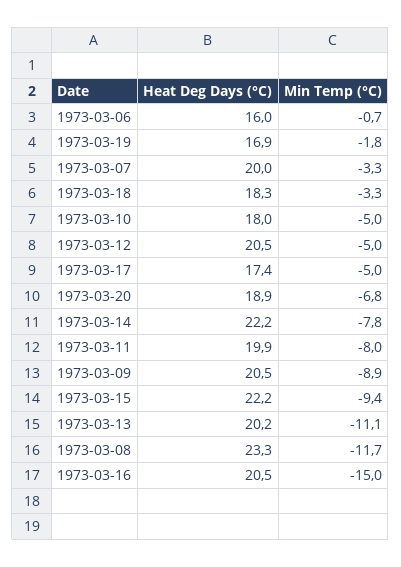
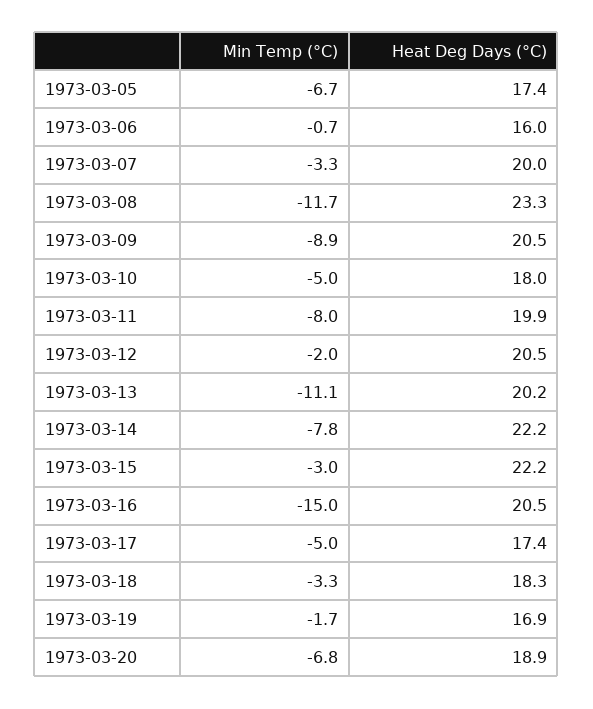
  {
    "Heat Deg Days (°C)": {
      "1973-03-06": 16,
      "1973-03-19": 16.9,
      "1973-03-07": 20,
      "1973-03-18": 18.3,
      "1973-03-10": 18,
      "1973-03-12": 20.5,
      "1973-03-17": 17.4,
      "1973-03-20": 18.9,
      "1973-03-14": 22.2,
      "1973-03-11": 19.9,
      "1973-03-09": 20.5,
      "1973-03-15": 22.2,
      "1973-03-13": 20.2,
      "1973-03-08": 23.3,
-     "1973-03-16": 20.5
+     "1973-03-16": 20.5,
+     "1973-03-05": 17.4
    },
    "Min Temp (°C)": {
      "1973-03-06": -0.7,
-     "1973-03-19": -1.8,
+     "1973-03-19": -1.7,
      "1973-03-07": -3.3,
      "1973-03-18": -3.3,
      "1973-03-10": -5,
-     "1973-03-12": -5,
+     "1973-03-12": -2,
      "1973-03-17": -5,
      "1973-03-20": -6.8,
      "1973-03-14": -7.8,
      "1973-03-11": -8,
      "1973-03-09": -8.9,
-     "1973-03-15": -9.4,
+     "1973-03-15": -3,
      "1973-03-13": -11.1,
      "1973-03-08": -11.7,
-     "1973-03-16": -15
+     "1973-03-16": -15,
+     "1973-03-05": -6.7
    }
  }

